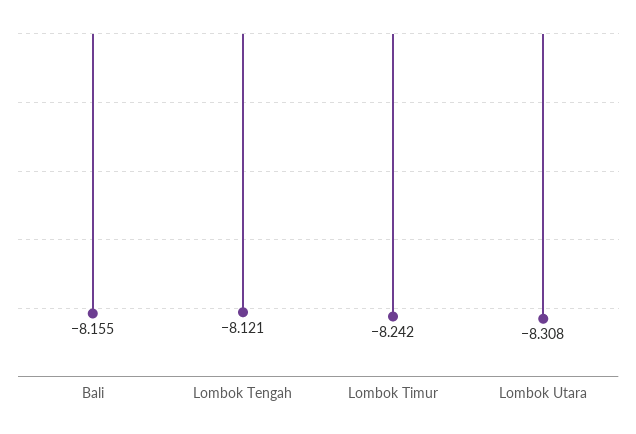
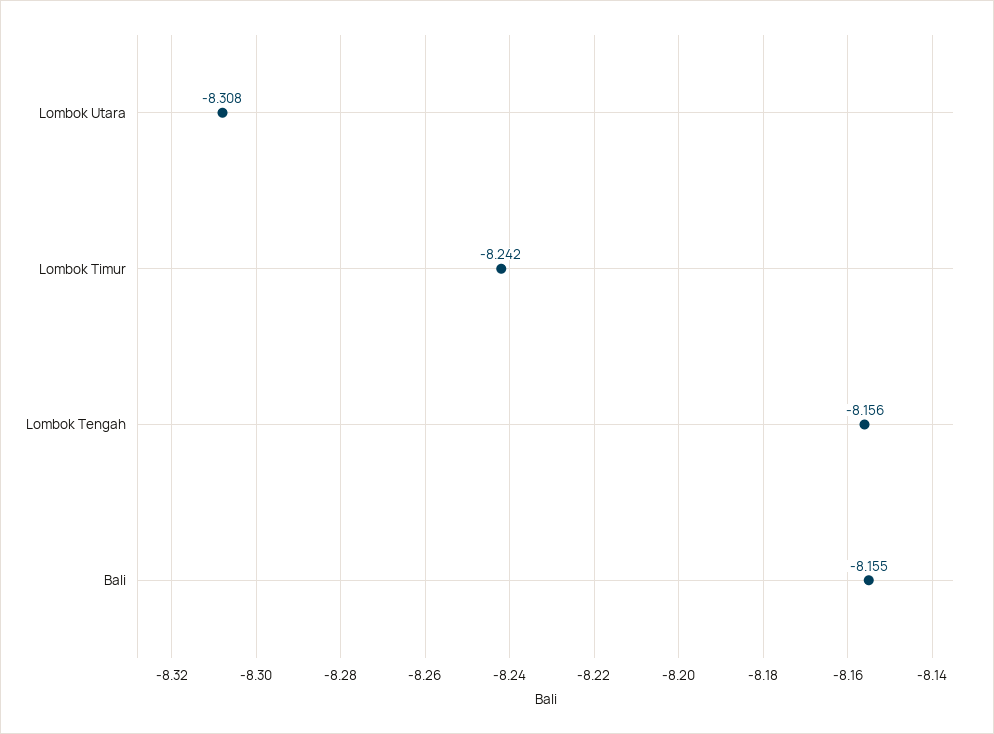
  {
    "Bali": -8.155,
-   "Lombok Tengah": -8.121,
+   "Lombok Tengah": -8.156,
    "Lombok Timur": -8.242,
    "Lombok Utara": -8.308
  }

